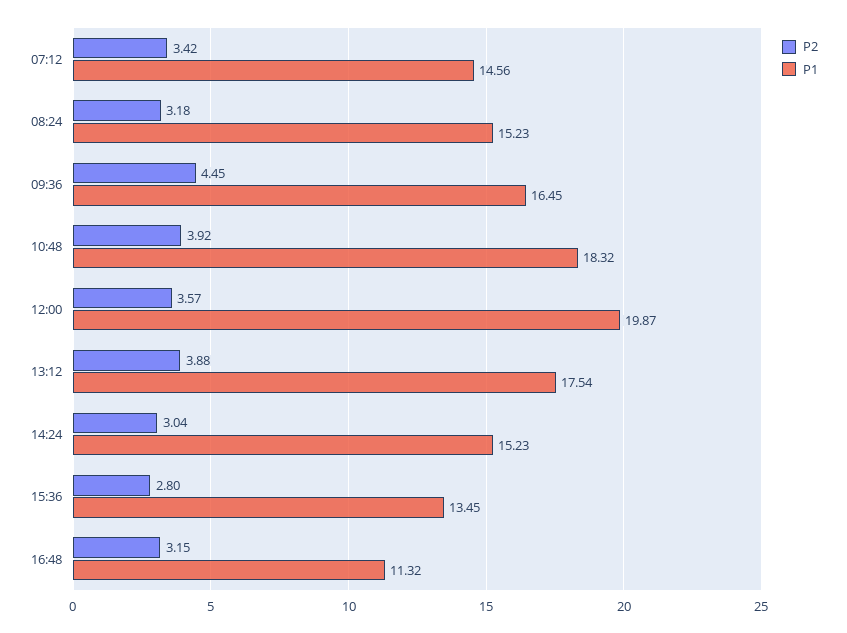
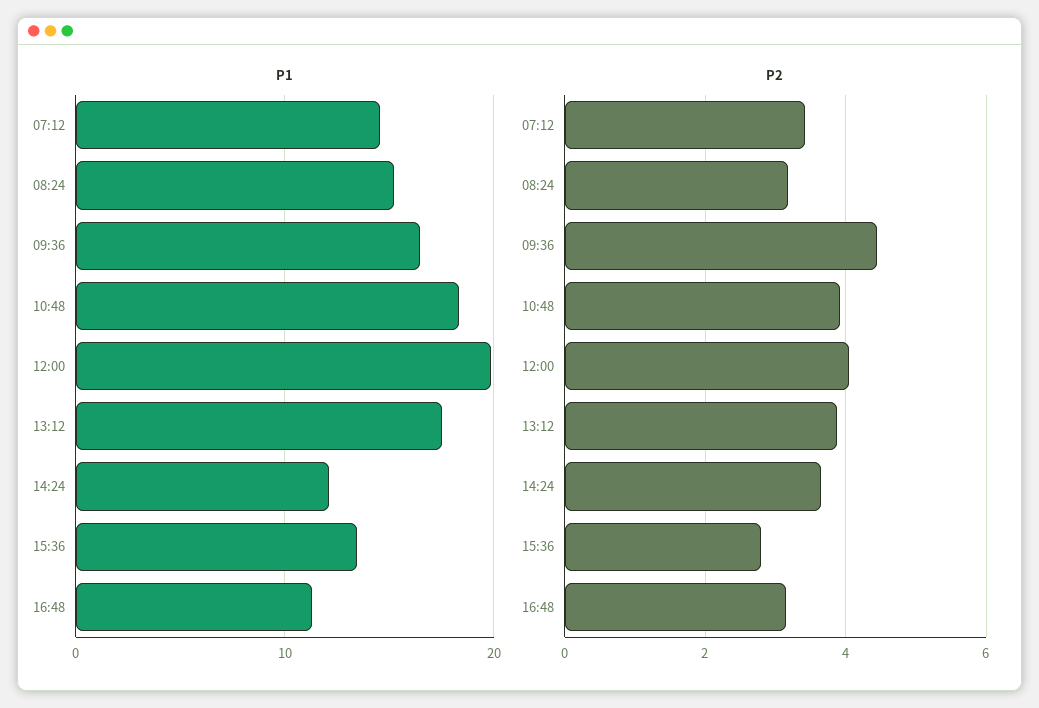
  {
    "P2": {
      "07:12": 3.42,
      "08:24": 3.18,
      "09:36": 4.45,
      "10:48": 3.92,
-     "12:00": 3.57,
+     "12:00": 4,
      "13:12": 3.88,
-     "14:24": 3.04,
+     "14:24": 3.6,
      "15:36": 2.8,
      "16:48": 3.15
    },
    "P1": {
      "07:12": 14.56,
      "08:24": 15.23,
      "09:36": 16.45,
      "10:48": 18.32,
      "12:00": 19.87,
      "13:12": 17.54,
-     "14:24": 15.23,
+     "14:24": 12,
      "15:36": 13.45,
      "16:48": 11.32
    }
  }

